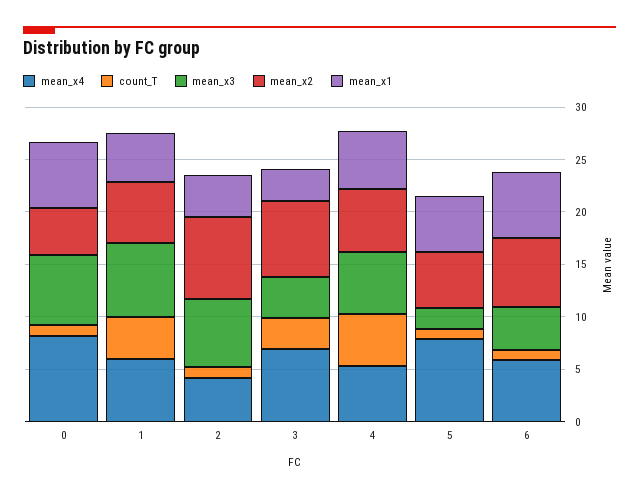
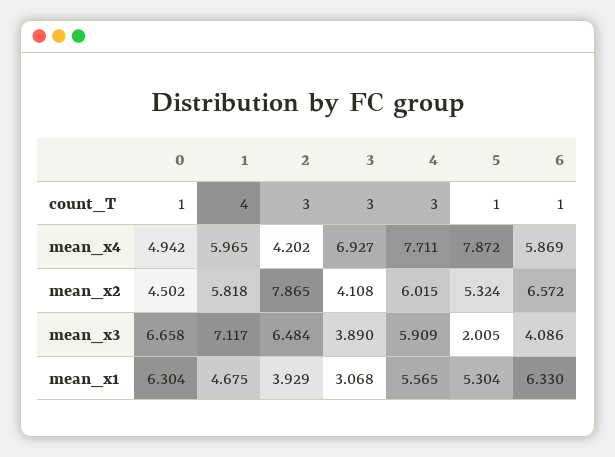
  {
    "mean_x4": {
-     "0": 8,
+     "0": 4.942,
      "1": 5.965,
      "2": 4.202,
      "3": 6.927,
-     "4": 5,
+     "4": 7.711,
      "5": 7.872,
      "6": 5.869
    },
    "count_T": {
      "0": 1,
      "1": 4,
-     "2": 1,
+     "2": 3,
      "3": 3,
-     "4": 5,
+     "4": 3,
      "5": 1,
      "6": 1
    },
    "mean_x3": {
      "0": 6.658,
      "1": 7.117,
      "2": 6.484,
      "3": 3.89,
      "4": 5.909,
      "5": 2.005,
      "6": 4.086
    },
    "mean_x2": {
      "0": 4.502,
      "1": 5.818,
      "2": 7.865,
-     "3": 7,
+     "3": 4.108,
      "4": 6.015,
      "5": 5.324,
      "6": 6.572
    },
    "mean_x1": {
      "0": 6.304,
      "1": 4.675,
      "2": 3.929,
      "3": 3.068,
      "4": 5.565,
      "5": 5.304,
      "6": 6.33
    }
  }

